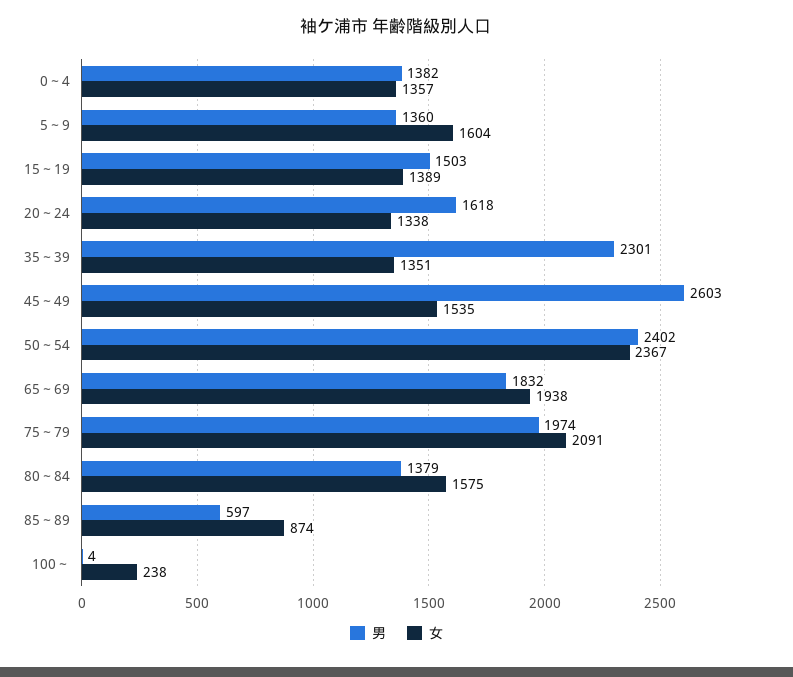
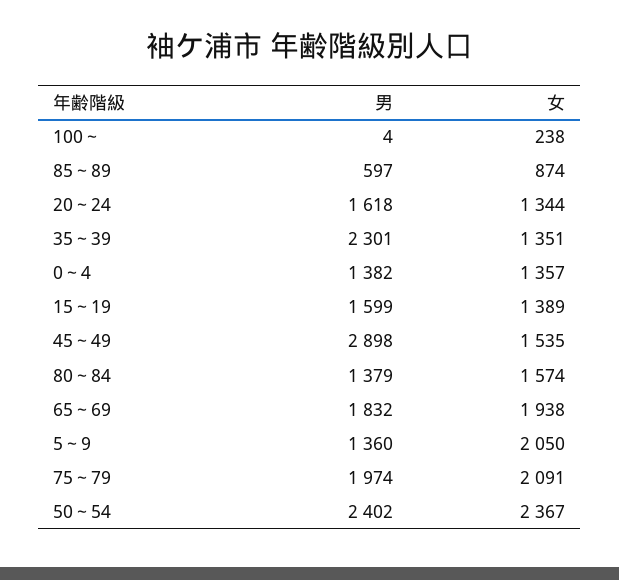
  {
    "男": {
      "0～4": 1382,
      "5～9": 1360,
-     "15～19": 1503,
+     "15～19": 1599,
      "20～24": 1618,
      "35～39": 2301,
-     "45～49": 2603,
+     "45～49": 2898,
      "50～54": 2402,
      "65～69": 1832,
      "75～79": 1974,
      "80～84": 1379,
      "85～89": 597,
      "100～": 4
    },
    "女": {
      "0～4": 1357,
-     "5～9": 1604,
+     "5～9": 2050,
      "15～19": 1389,
-     "20～24": 1338,
+     "20～24": 1344,
      "35～39": 1351,
      "45～49": 1535,
      "50～54": 2367,
      "65～69": 1938,
      "75～79": 2091,
-     "80～84": 1575,
+     "80～84": 1574,
      "85～89": 874,
      "100～": 238
    }
  }

